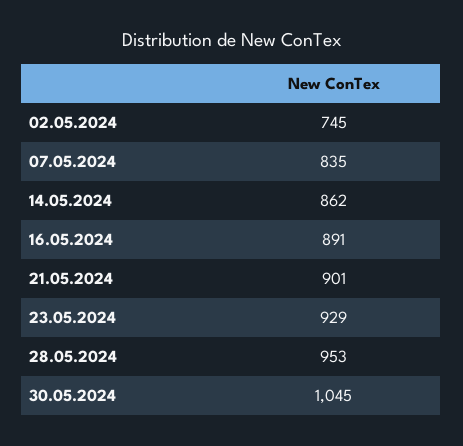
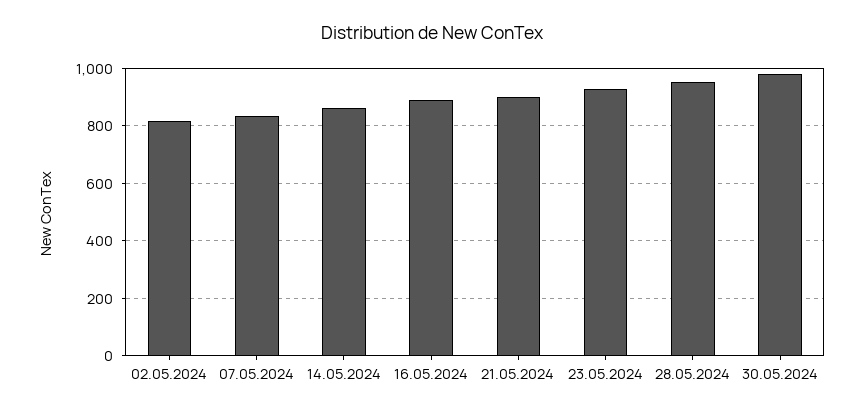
  {
-   "02.05.2024": 745,
+   "02.05.2024": 825,
    "07.05.2024": 835,
    "14.05.2024": 862,
    "16.05.2024": 891,
    "21.05.2024": 901,
    "23.05.2024": 929,
    "28.05.2024": 953,
-   "30.05.2024": 1045
+   "30.05.2024": 975
  }

